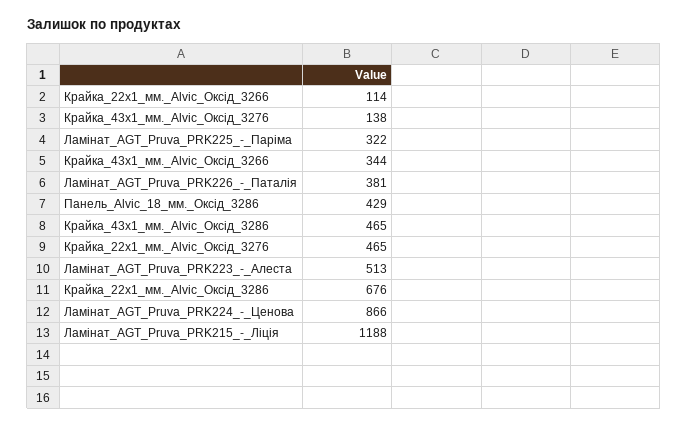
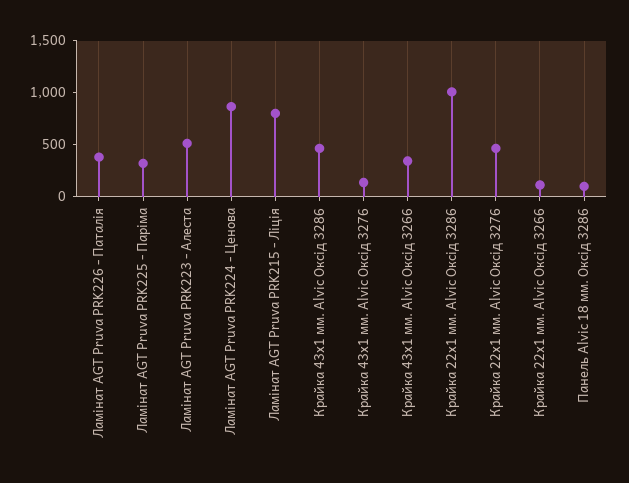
  {
    "Крайка_22x1_мм._Alvic_Оксід_3266": 114,
    "Крайка_43x1_мм._Alvic_Оксід_3276": 138,
    "Ламінат_AGT_Pruva_PRK225_-_Паріма": 322,
    "Крайка_43x1_мм._Alvic_Оксід_3266": 344,
    "Ламінат_AGT_Pruva_PRK226_-_Паталія": 381,
-   "Панель_Alvic_18_мм._Оксід_3286": 429,
+   "Панель_Alvic_18_мм._Оксід_3286": 100,
    "Крайка_43x1_мм._Alvic_Оксід_3286": 465,
    "Крайка_22x1_мм._Alvic_Оксід_3276": 465,
    "Ламінат_AGT_Pruva_PRK223_-_Алеста": 513,
-   "Крайка_22x1_мм._Alvic_Оксід_3286": 676,
+   "Крайка_22x1_мм._Alvic_Оксід_3286": 1000,
    "Ламінат_AGT_Pruva_PRK224_-_Ценова": 866,
-   "Ламінат_AGT_Pruva_PRK215_-_Ліція": 1188
+   "Ламінат_AGT_Pruva_PRK215_-_Ліція": 800
  }

